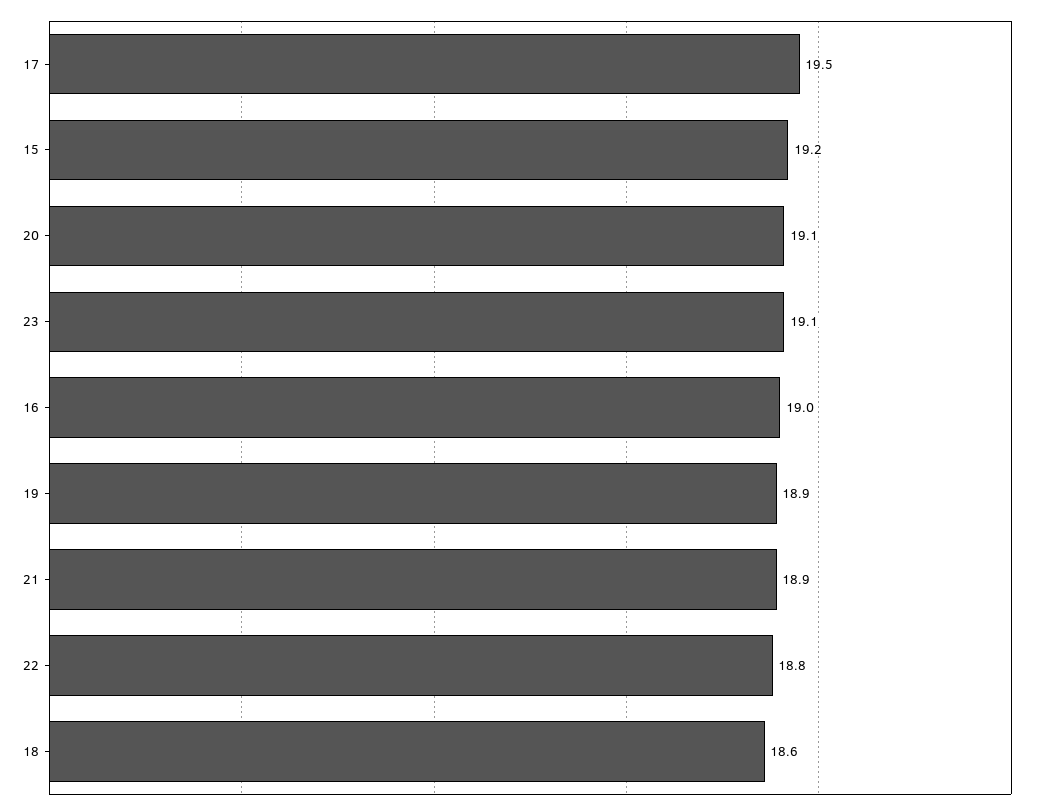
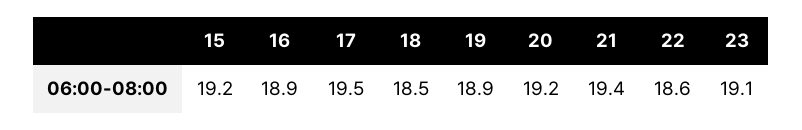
  {
    "17": 19.5,
    "15": 19.2,
-   "20": 19.1,
+   "20": 19.2,
    "23": 19.1,
-   "16": 19,
+   "16": 18.9,
    "19": 18.9,
-   "21": 18.9,
+   "21": 19.4,
-   "22": 18.8,
+   "22": 18.6,
-   "18": 18.6
+   "18": 18.5
  }

